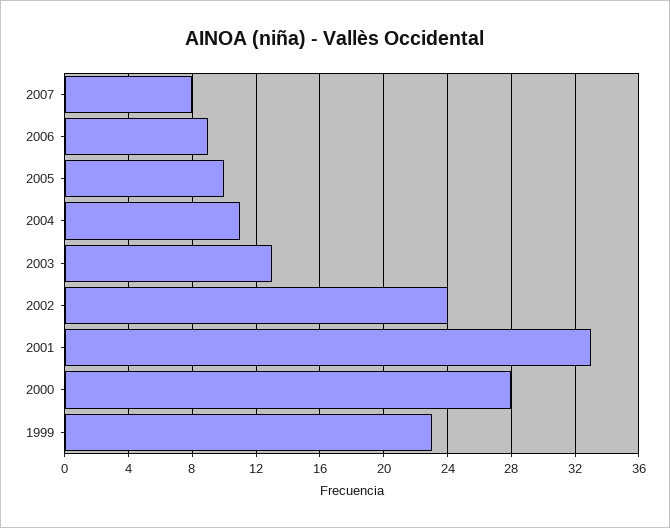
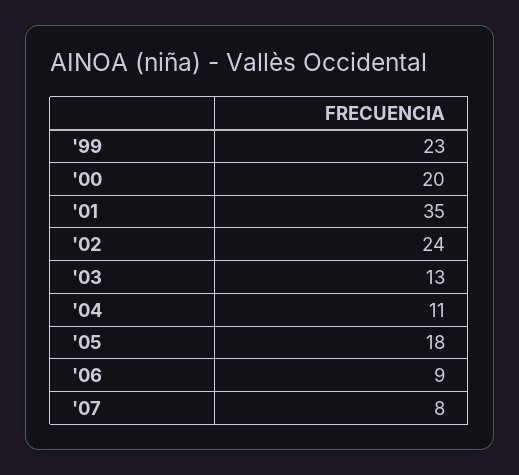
  {
    "2007": 8,
    "2006": 9,
-   "2005": 10,
+   "2005": 18,
    "2004": 11,
    "2003": 13,
    "2002": 24,
-   "2001": 33,
+   "2001": 35,
-   "2000": 28,
+   "2000": 20,
    "1999": 23
  }

